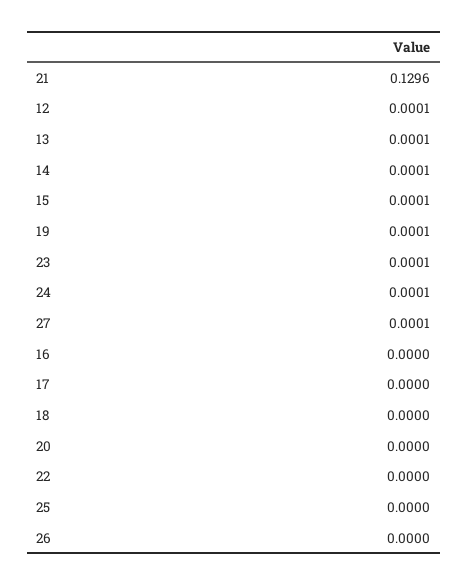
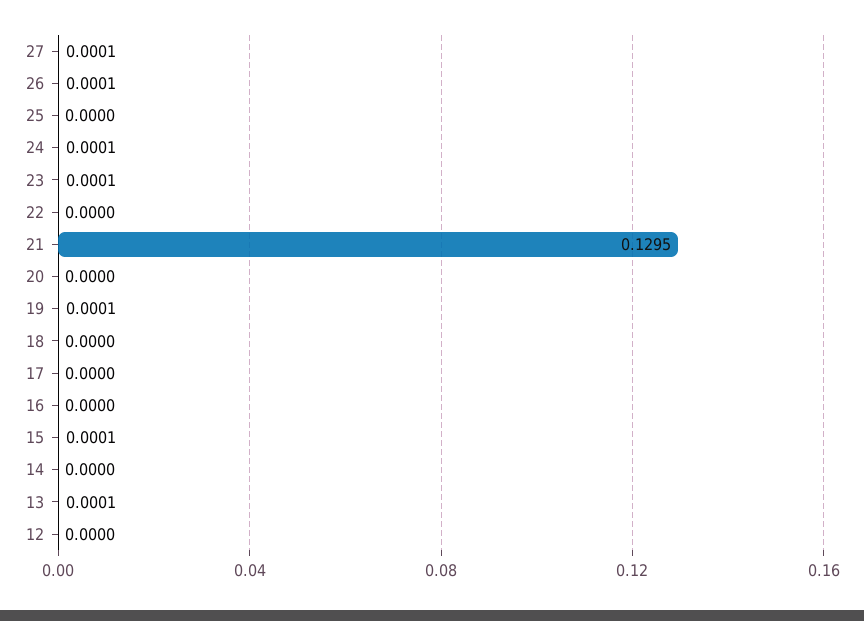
  {
-   "21": 0.1296,
+   "21": 0.1295,
-   "12": 0.0001,
+   "12": 0,
    "13": 0.0001,
-   "14": 0.0001,
+   "14": 0,
    "15": 0.0001,
    "19": 0.0001,
    "23": 0.0001,
    "24": 0.0001,
    "27": 0.0001,
    "16": 0,
    "17": 0,
    "18": 0,
    "20": 0,
    "22": 0,
    "25": 0,
-   "26": 0
+   "26": 0.0001
  }

